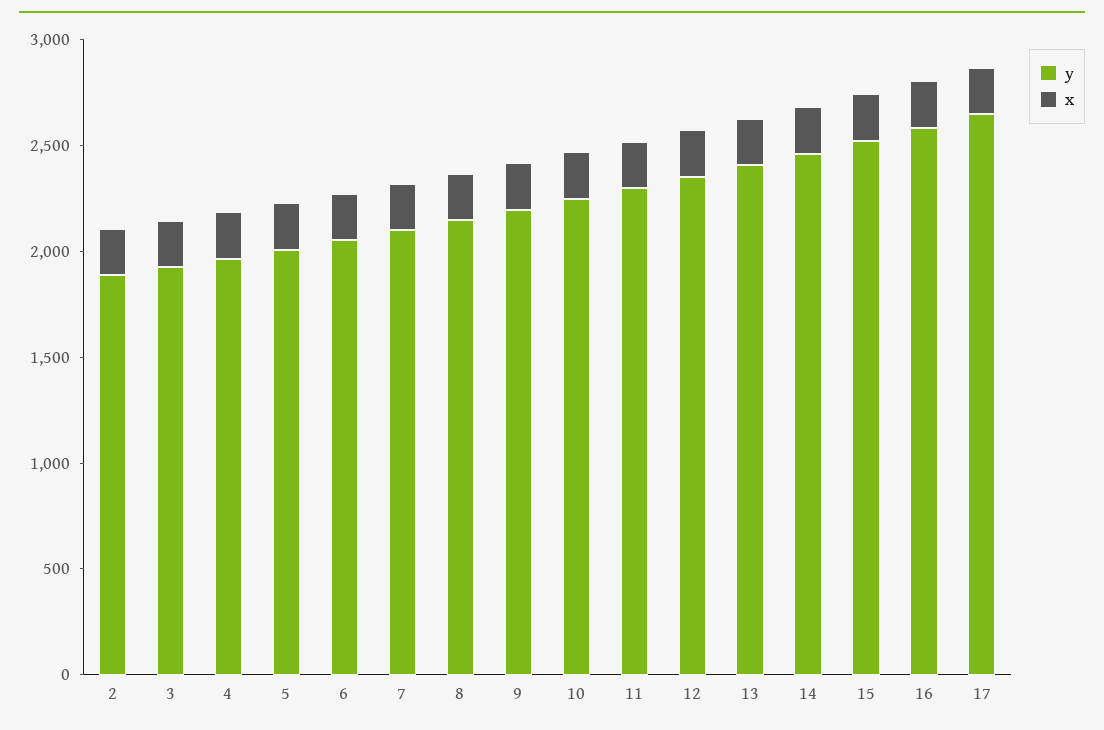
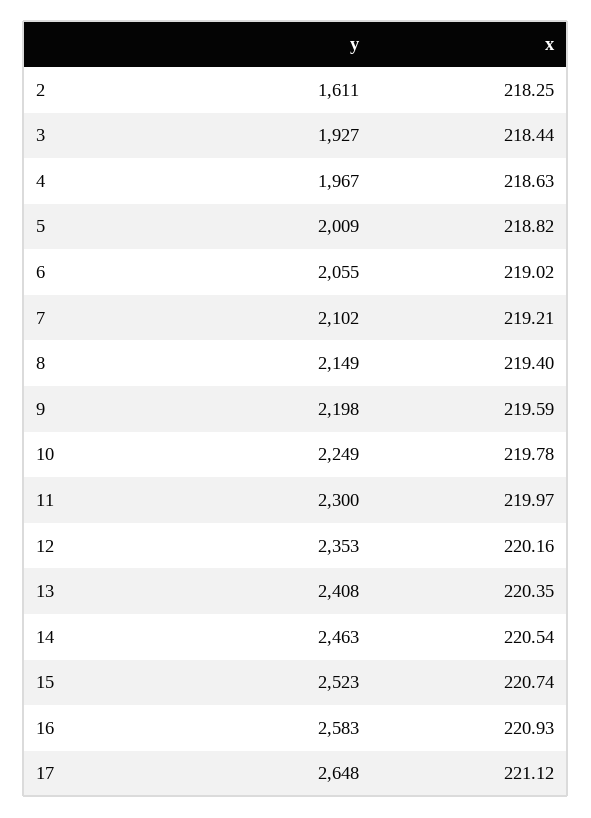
  {
    "y": {
-     "2": 1900,
+     "2": 1611,
      "3": 1927,
      "4": 1967,
      "5": 2009,
      "6": 2055,
      "7": 2102,
      "8": 2149,
      "9": 2198,
      "10": 2249,
      "11": 2300,
      "12": 2353,
      "13": 2408,
      "14": 2463,
      "15": 2523,
      "16": 2583,
      "17": 2648
    },
    "x": {
      "2": 218.25,
      "3": 218.44,
      "4": 218.63,
      "5": 218.82,
      "6": 219.02,
      "7": 219.21,
      "8": 219.4,
      "9": 219.59,
      "10": 219.78,
      "11": 219.97,
      "12": 220.16,
      "13": 220.35,
      "14": 220.54,
      "15": 220.74,
      "16": 220.93,
      "17": 221.12
    }
  }

